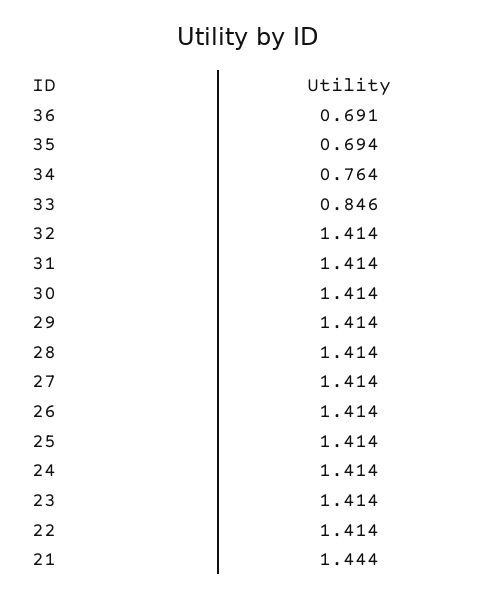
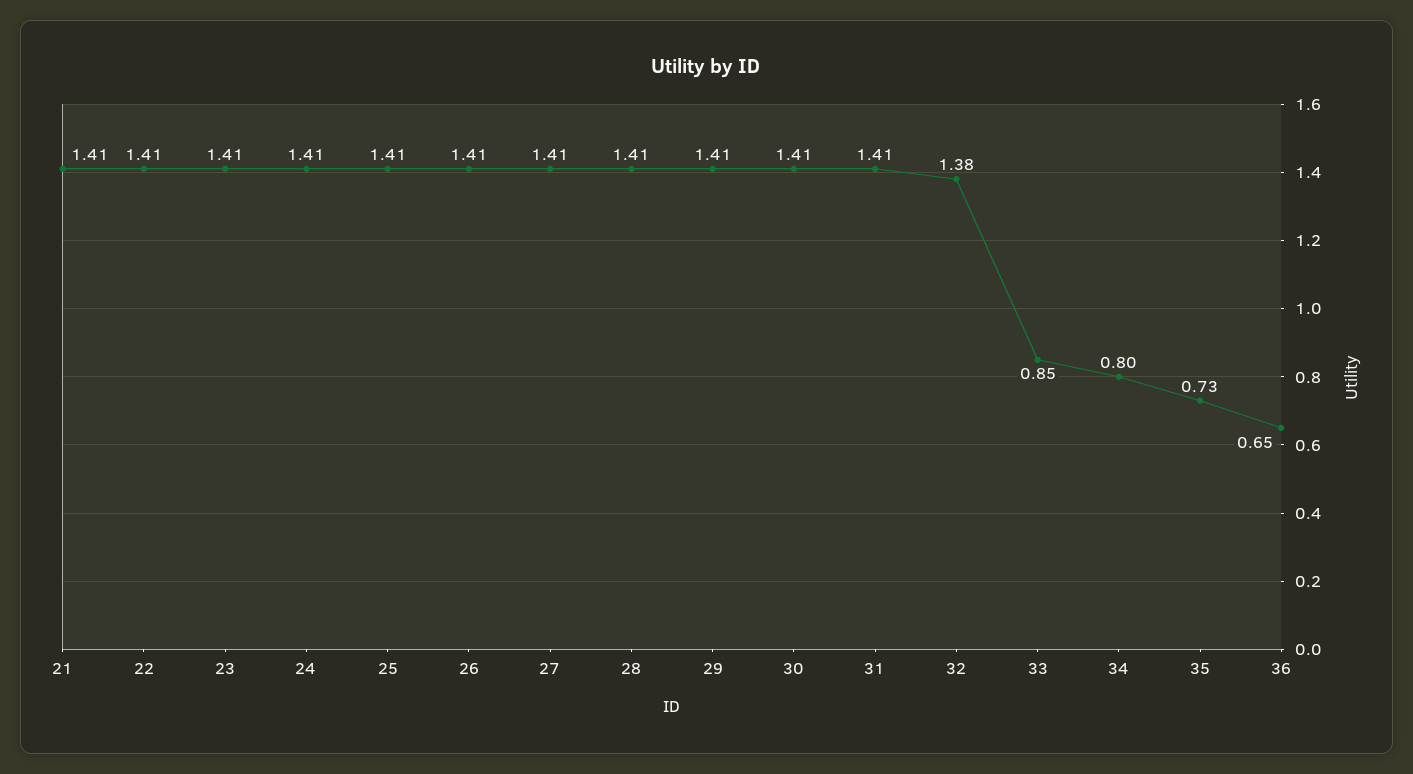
  {
-   "36": 0.691,
+   "36": 0.65,
-   "35": 0.694,
+   "35": 0.73,
-   "34": 0.764,
+   "34": 0.8,
    "33": 0.846,
-   "32": 1.414,
+   "32": 1.38,
    "31": 1.414,
    "30": 1.414,
    "29": 1.414,
    "28": 1.414,
    "27": 1.414,
    "26": 1.414,
    "25": 1.414,
    "24": 1.414,
    "23": 1.414,
    "22": 1.414,
-   "21": 1.444
+   "21": 1.41
  }

